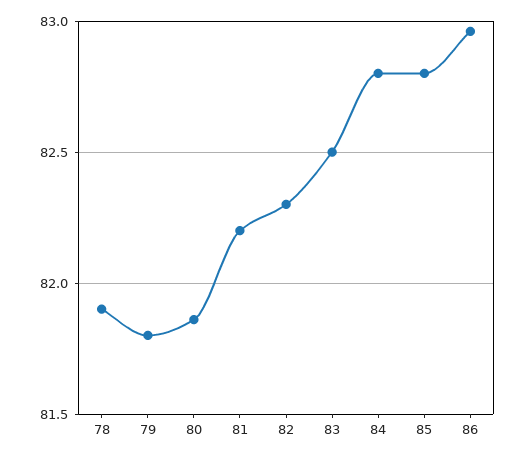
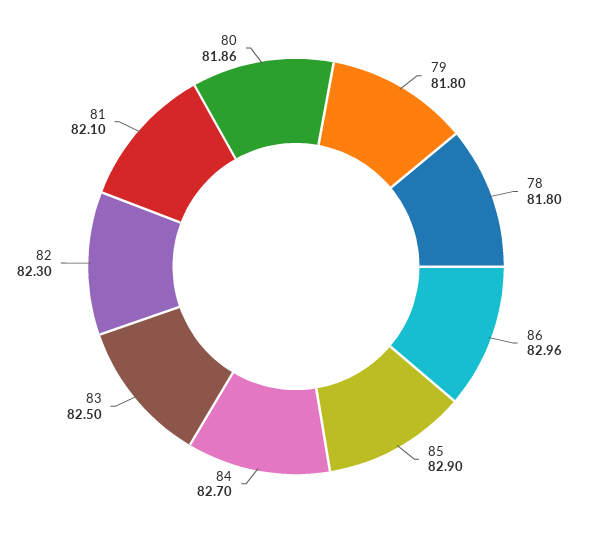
  {
-   "78": 81.9,
+   "78": 81.8,
    "79": 81.8,
    "80": 81.86,
-   "81": 82.2,
+   "81": 82.1,
    "82": 82.3,
    "83": 82.5,
-   "84": 82.8,
+   "84": 82.7,
-   "85": 82.8,
+   "85": 82.9,
    "86": 82.96
  }

